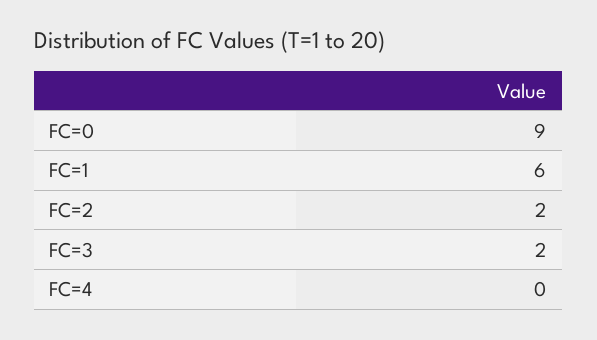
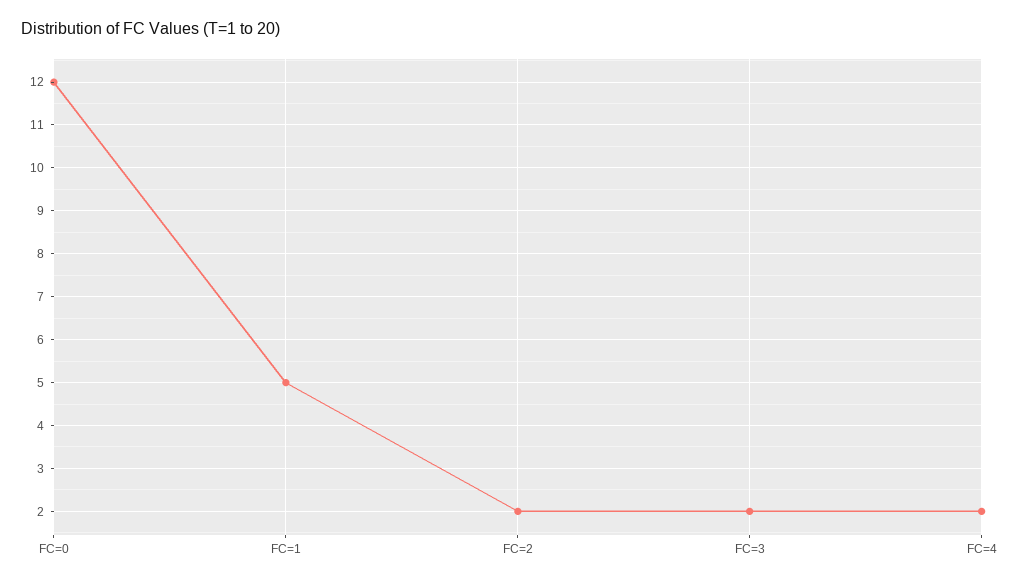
  {
-   "FC=0": 9,
+   "FC=0": 12,
-   "FC=1": 6,
+   "FC=1": 5,
    "FC=2": 2,
    "FC=3": 2,
-   "FC=4": 0
+   "FC=4": 2
  }

